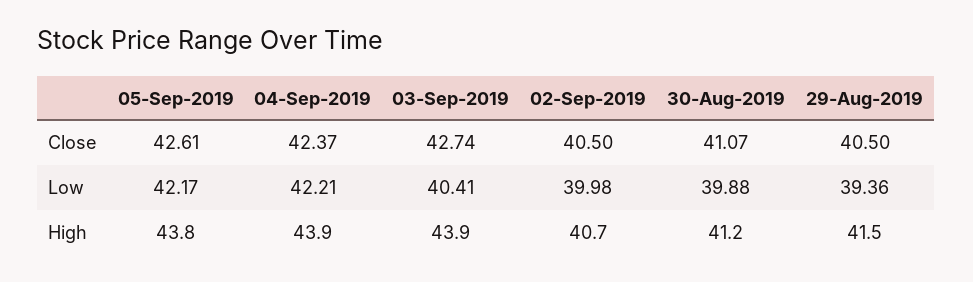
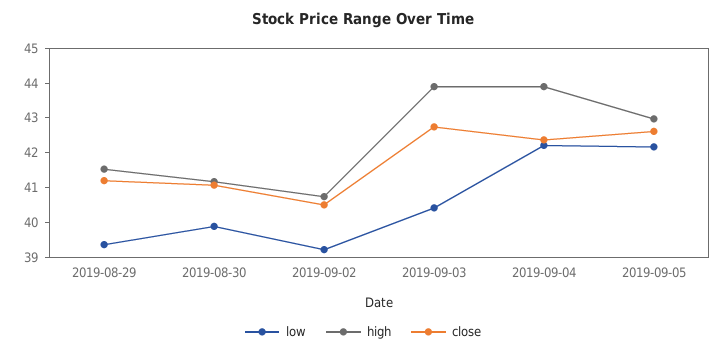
  {
    "Close": {
      "05-Sep-2019": 42.61,
      "04-Sep-2019": 42.37,
      "03-Sep-2019": 42.74,
      "02-Sep-2019": 40.5,
      "30-Aug-2019": 41.07,
-     "29-Aug-2019": 40.5
+     "29-Aug-2019": 41.25
    },
    "Low": {
      "05-Sep-2019": 42.17,
      "04-Sep-2019": 42.21,
      "03-Sep-2019": 40.41,
-     "02-Sep-2019": 39.98,
+     "02-Sep-2019": 39.25,
      "30-Aug-2019": 39.88,
      "29-Aug-2019": 39.36
    },
    "High": {
-     "05-Sep-2019": 43.8,
+     "05-Sep-2019": 43,
      "04-Sep-2019": 43.9,
      "03-Sep-2019": 43.9,
      "02-Sep-2019": 40.7,
      "30-Aug-2019": 41.2,
      "29-Aug-2019": 41.5
    }
  }

